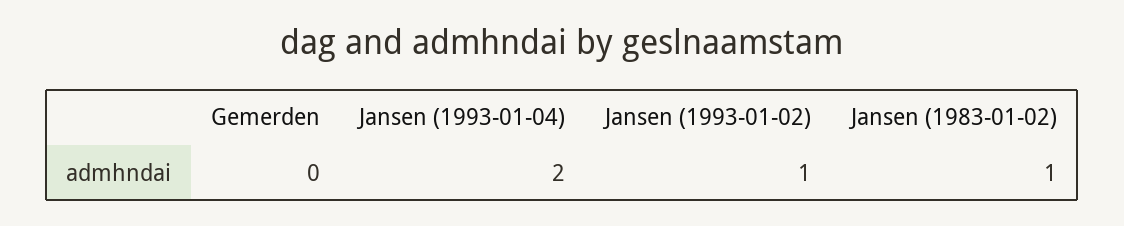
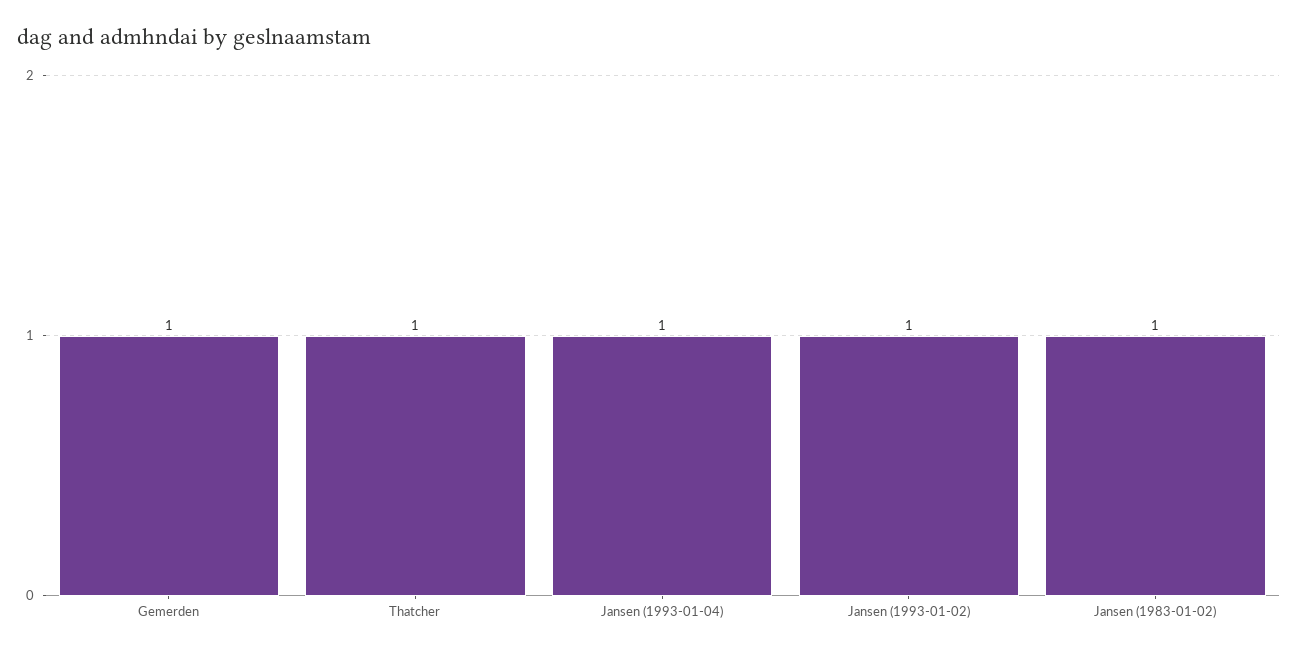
  {
-   "Gemerden": 0,
+   "Gemerden": 1,
-   "Jansen (1993-01-04)": 2,
+   "Jansen (1993-01-04)": 1,
    "Jansen (1993-01-02)": 1,
-   "Jansen (1983-01-02)": 1
+   "Jansen (1983-01-02)": 1,
+   "Thatcher": 1
  }

